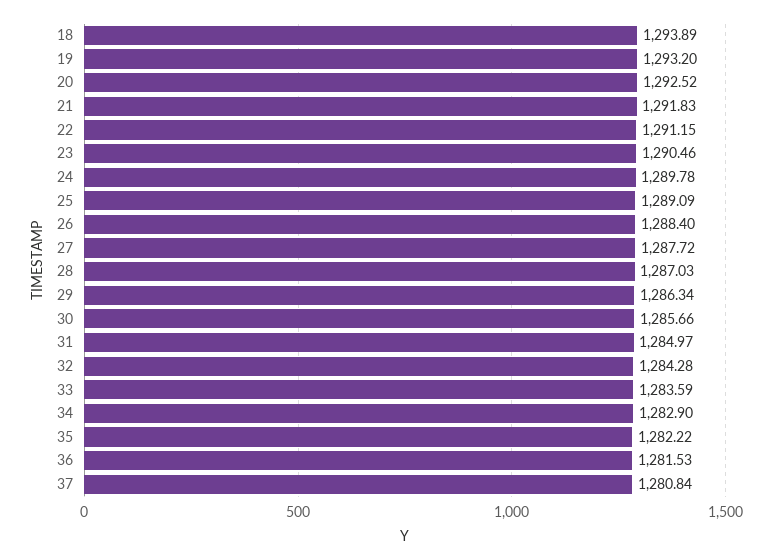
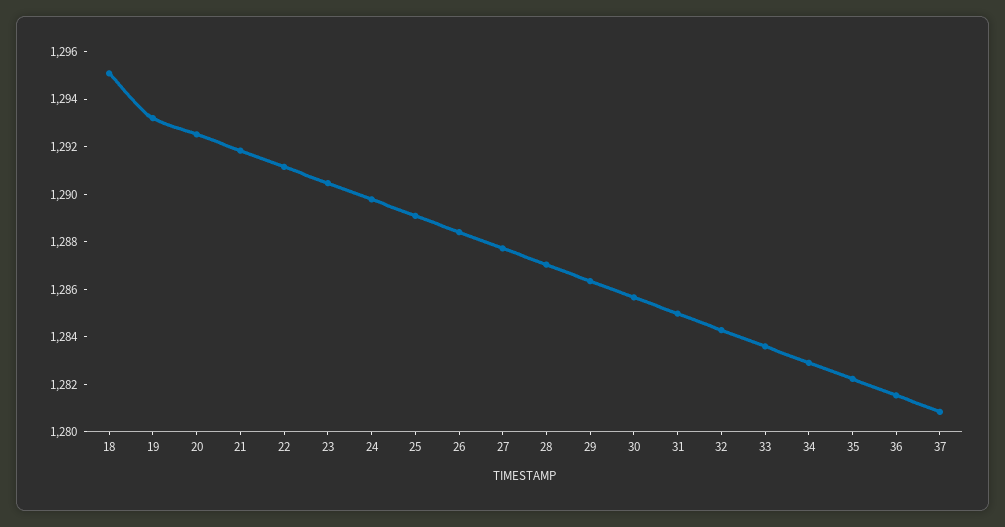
  {
-   "18": 1293.89,
+   "18": 1295,
    "19": 1293.2,
    "20": 1292.52,
    "21": 1291.83,
    "22": 1291.15,
    "23": 1290.46,
    "24": 1289.78,
    "25": 1289.09,
    "26": 1288.4,
    "27": 1287.72,
    "28": 1287.03,
    "29": 1286.34,
    "30": 1285.66,
    "31": 1284.97,
    "32": 1284.28,
    "33": 1283.59,
    "34": 1282.9,
    "35": 1282.22,
    "36": 1281.53,
    "37": 1280.84
  }

